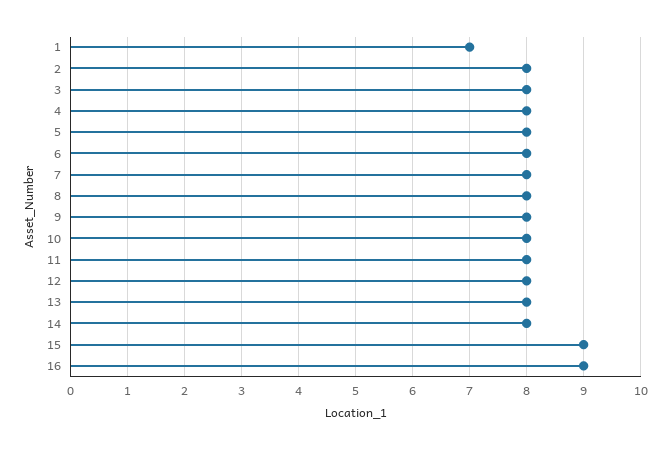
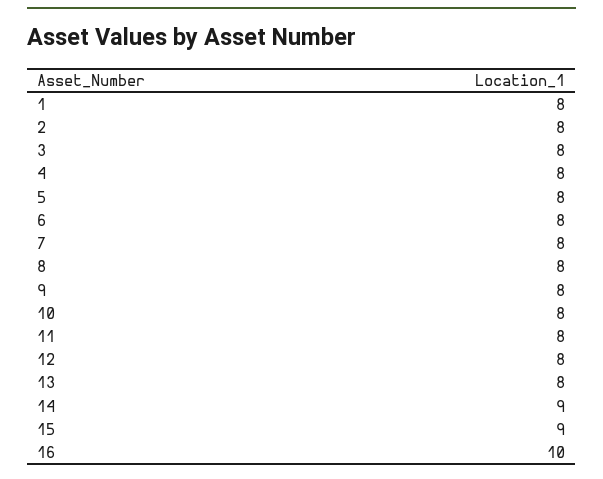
  {
-   "1": 7,
+   "1": 8,
    "2": 8,
    "3": 8,
    "4": 8,
    "5": 8,
    "6": 8,
    "7": 8,
    "8": 8,
    "9": 8,
    "10": 8,
    "11": 8,
    "12": 8,
    "13": 8,
-   "14": 8,
+   "14": 9,
    "15": 9,
-   "16": 9
+   "16": 10
  }

